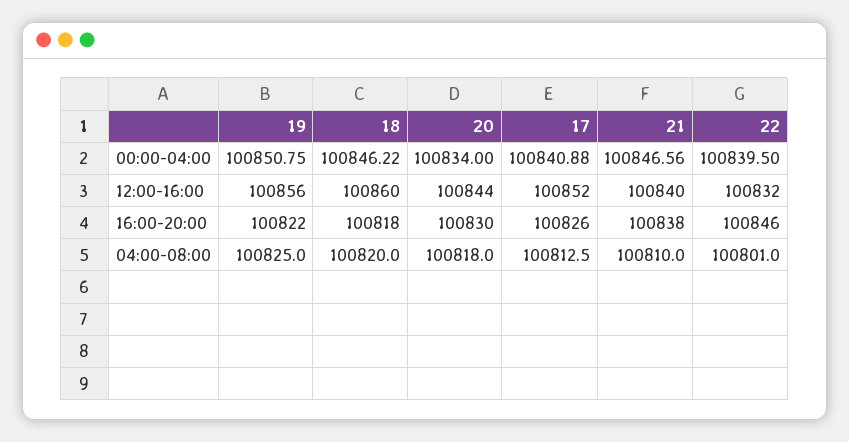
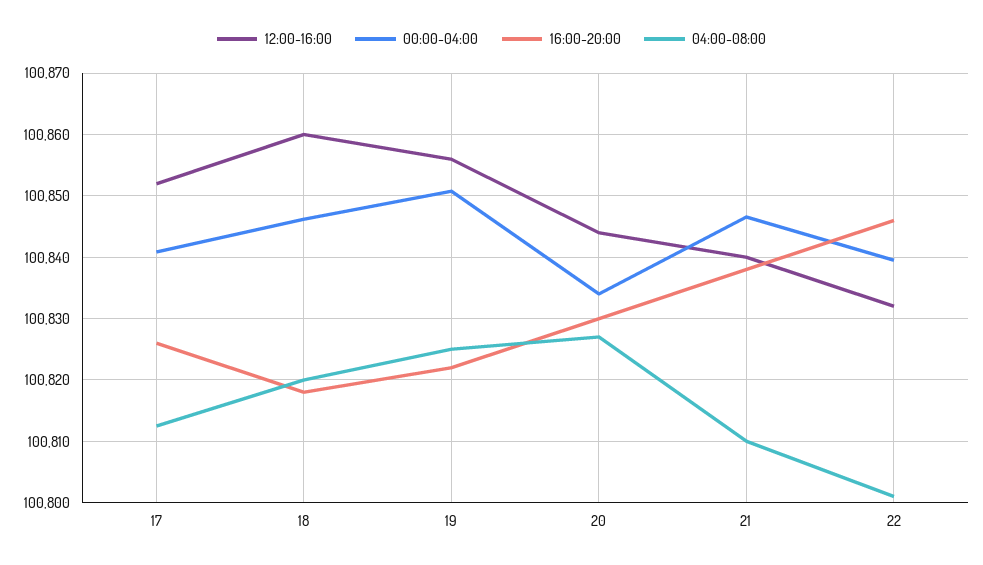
  {
    "00:00-04:00": {
      "19": 100850.75,
      "18": 100846.22,
      "20": 100834,
      "17": 100840.88,
      "21": 100846.56,
      "22": 100839.5
    },
    "12:00-16:00": {
      "19": 100856,
      "18": 100860,
      "20": 100844,
      "17": 100852,
      "21": 100840,
      "22": 100832
    },
    "16:00-20:00": {
      "19": 100822,
      "18": 100818,
      "20": 100830,
      "17": 100826,
      "21": 100838,
      "22": 100846
    },
    "04:00-08:00": {
      "19": 100825,
      "18": 100820,
-     "20": 100818,
+     "20": 100827,
      "17": 100812.5,
      "21": 100810,
      "22": 100801
    }
  }

